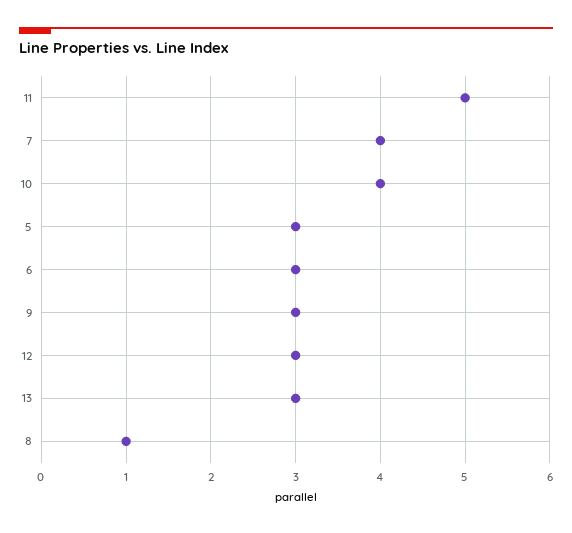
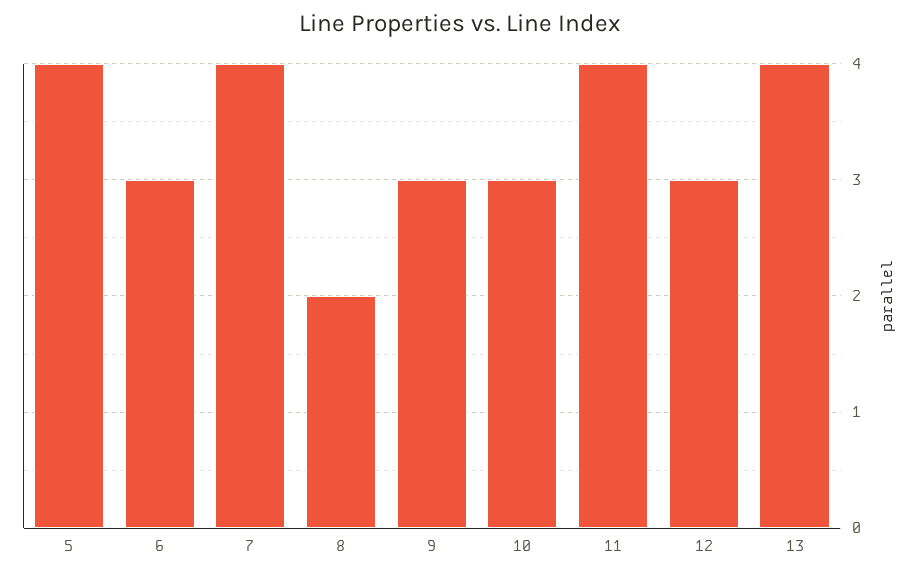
  {
-   "11": 5,
+   "11": 4,
    "7": 4,
-   "10": 4,
+   "10": 3,
-   "5": 3,
+   "5": 4,
    "6": 3,
    "9": 3,
    "12": 3,
-   "13": 3,
+   "13": 4,
-   "8": 1
+   "8": 2
  }

